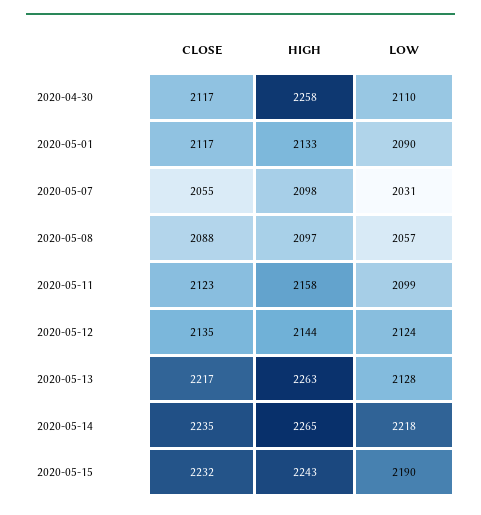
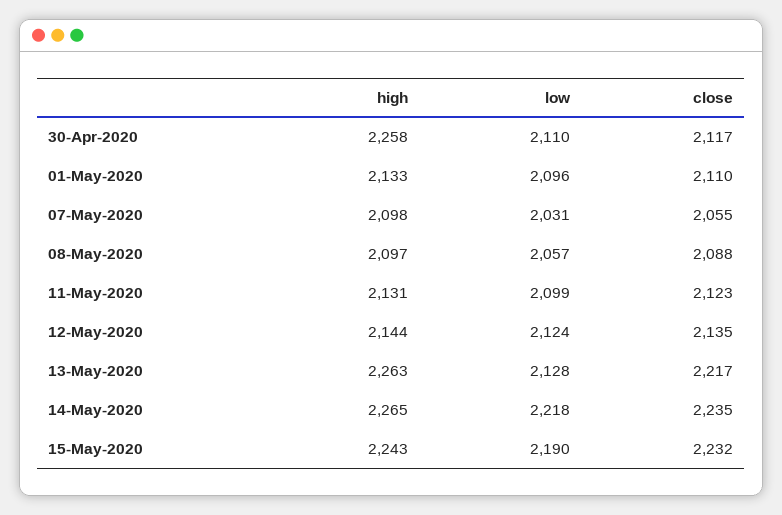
  {
    "CLOSE": {
      "2020-04-30": 2117,
-     "2020-05-01": 2117,
+     "2020-05-01": 2110,
      "2020-05-07": 2055,
      "2020-05-08": 2088,
      "2020-05-11": 2123,
      "2020-05-12": 2135,
      "2020-05-13": 2217,
      "2020-05-14": 2235,
      "2020-05-15": 2232
    },
    "HIGH": {
      "2020-04-30": 2258,
      "2020-05-01": 2133,
      "2020-05-07": 2098,
      "2020-05-08": 2097,
-     "2020-05-11": 2158,
+     "2020-05-11": 2131,
      "2020-05-12": 2144,
      "2020-05-13": 2263,
      "2020-05-14": 2265,
      "2020-05-15": 2243
    },
    "LOW": {
      "2020-04-30": 2110,
-     "2020-05-01": 2090,
+     "2020-05-01": 2096,
      "2020-05-07": 2031,
      "2020-05-08": 2057,
      "2020-05-11": 2099,
      "2020-05-12": 2124,
      "2020-05-13": 2128,
      "2020-05-14": 2218,
      "2020-05-15": 2190
    }
  }

